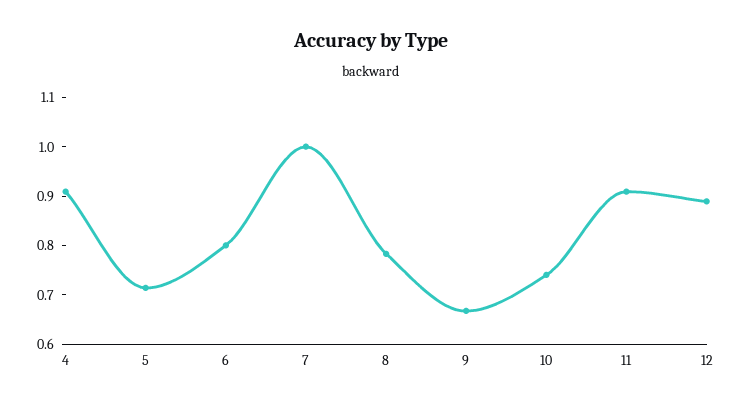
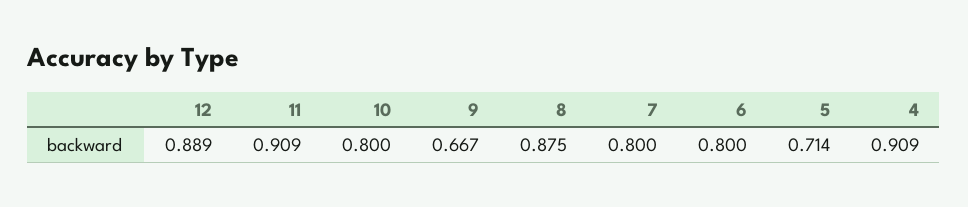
  {
    "4": 0.909,
    "5": 0.714,
    "6": 0.8,
-   "7": 1,
+   "7": 0.8,
-   "8": 0.78,
+   "8": 0.875,
    "9": 0.667,
-   "10": 0.74,
+   "10": 0.8,
    "11": 0.909,
    "12": 0.889
  }

